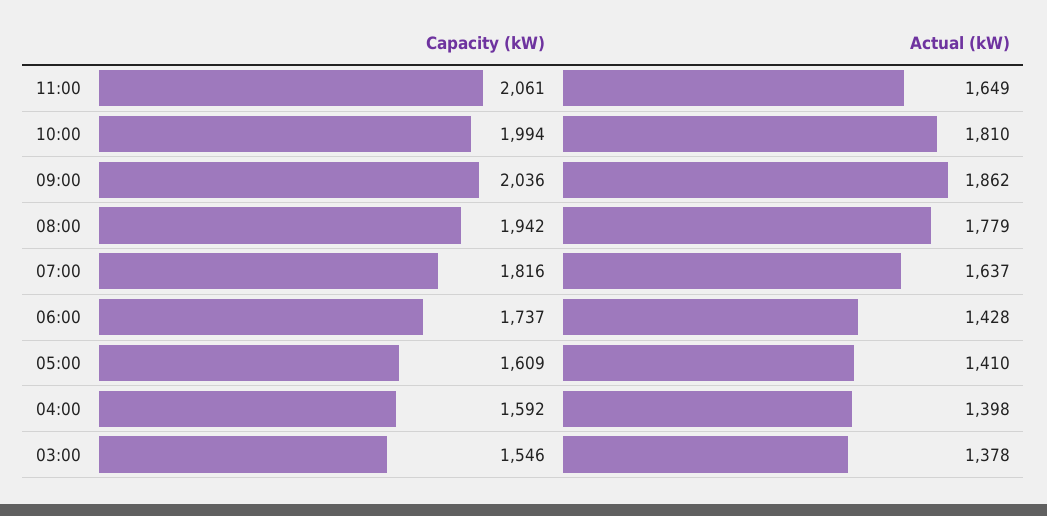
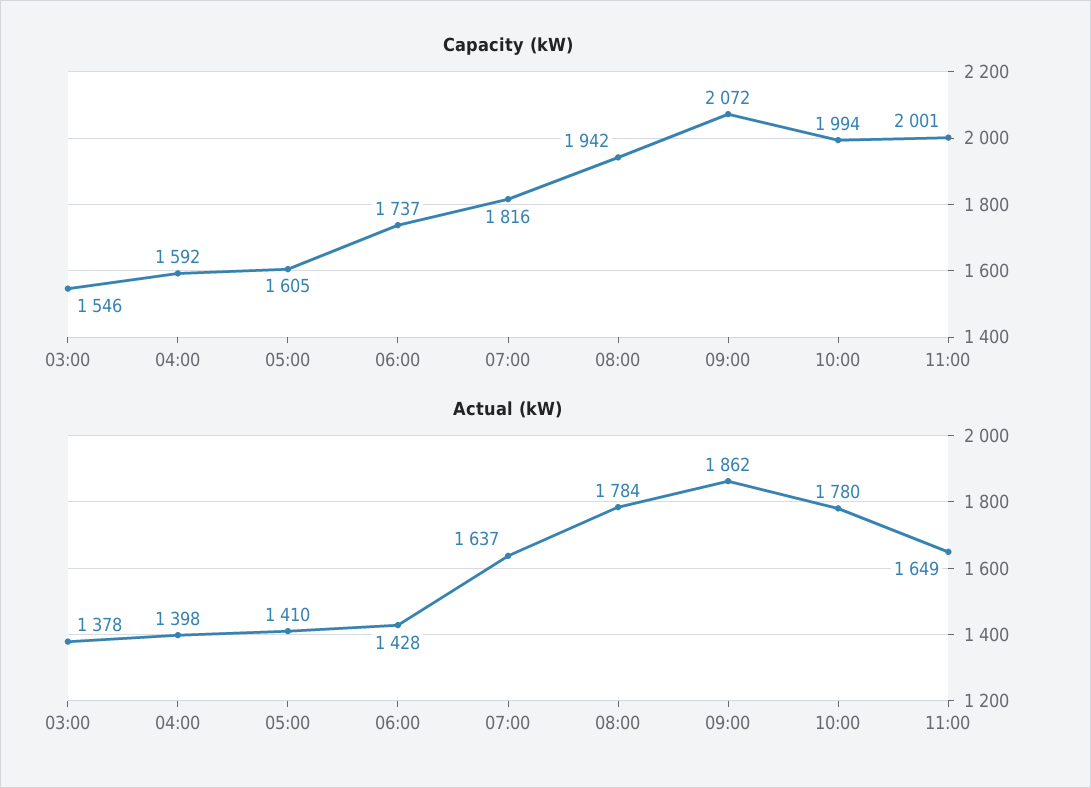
  {
    "Capacity (kW)": {
-     "11:00": 2061,
+     "11:00": 2001,
      "10:00": 1994,
-     "09:00": 2036,
+     "09:00": 2072,
      "08:00": 1942,
      "07:00": 1816,
      "06:00": 1737,
-     "05:00": 1609,
+     "05:00": 1605,
      "04:00": 1592,
      "03:00": 1546
    },
    "Actual (kW)": {
      "11:00": 1649,
-     "10:00": 1810,
+     "10:00": 1780,
      "09:00": 1862,
-     "08:00": 1779,
+     "08:00": 1784,
      "07:00": 1637,
      "06:00": 1428,
      "05:00": 1410,
      "04:00": 1398,
      "03:00": 1378
    }
  }

